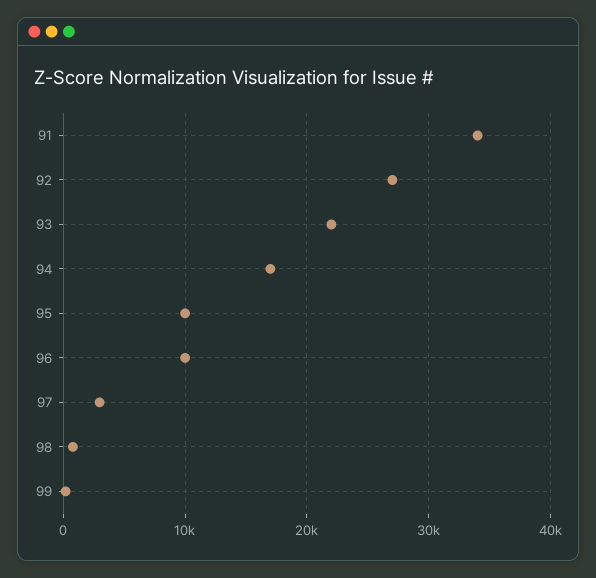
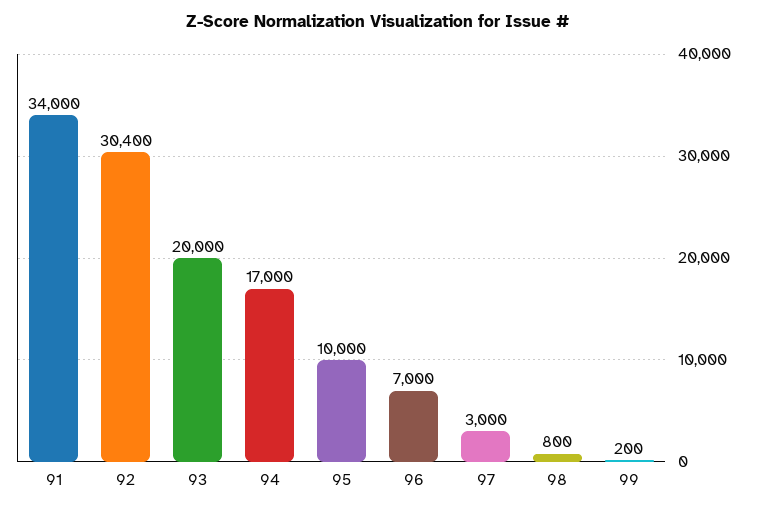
  {
    "91": 34000,
-   "92": 27000,
+   "92": 30400,
-   "93": 22000,
+   "93": 20000,
    "94": 17000,
    "95": 10000,
-   "96": 10000,
+   "96": 7000,
    "97": 3000,
    "98": 800,
    "99": 200
  }

